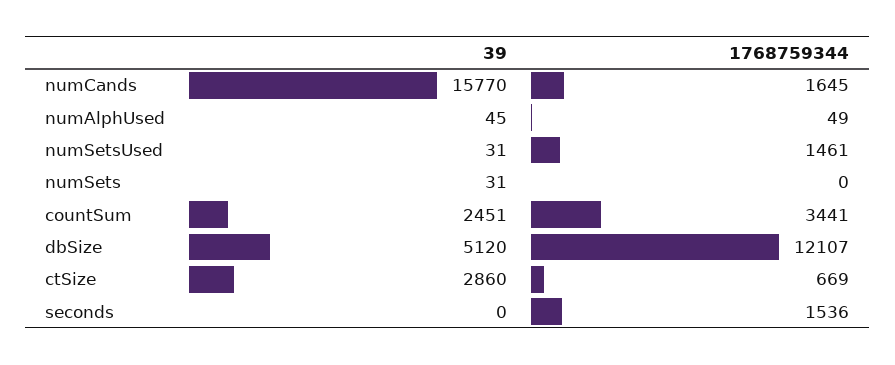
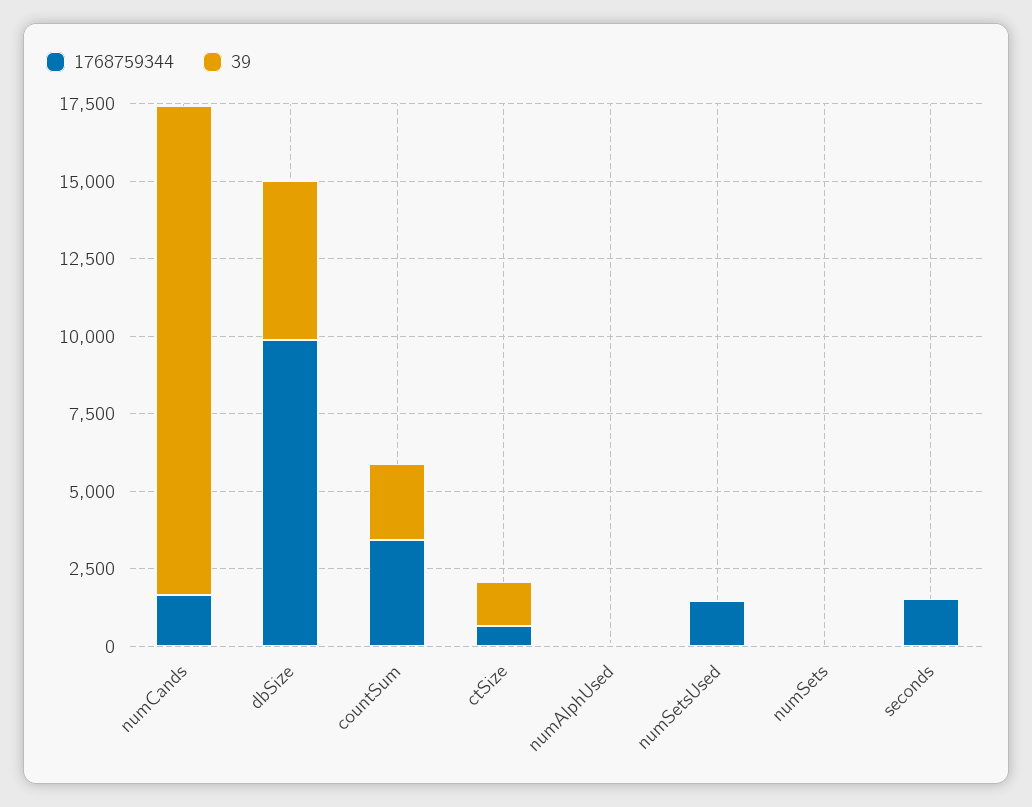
  {
    "39": {
      "numCands": 15770,
      "numAlphUsed": 45,
      "numSetsUsed": 31,
      "numSets": 31,
      "countSum": 2451,
      "dbSize": 5120,
-     "ctSize": 2860,
+     "ctSize": 1500,
      "seconds": 0
    },
    "1768759344": {
      "numCands": 1645,
      "numAlphUsed": 49,
      "numSetsUsed": 1461,
      "numSets": 0,
      "countSum": 3441,
-     "dbSize": 12107,
+     "dbSize": 10000,
      "ctSize": 669,
      "seconds": 1536
    }
  }

